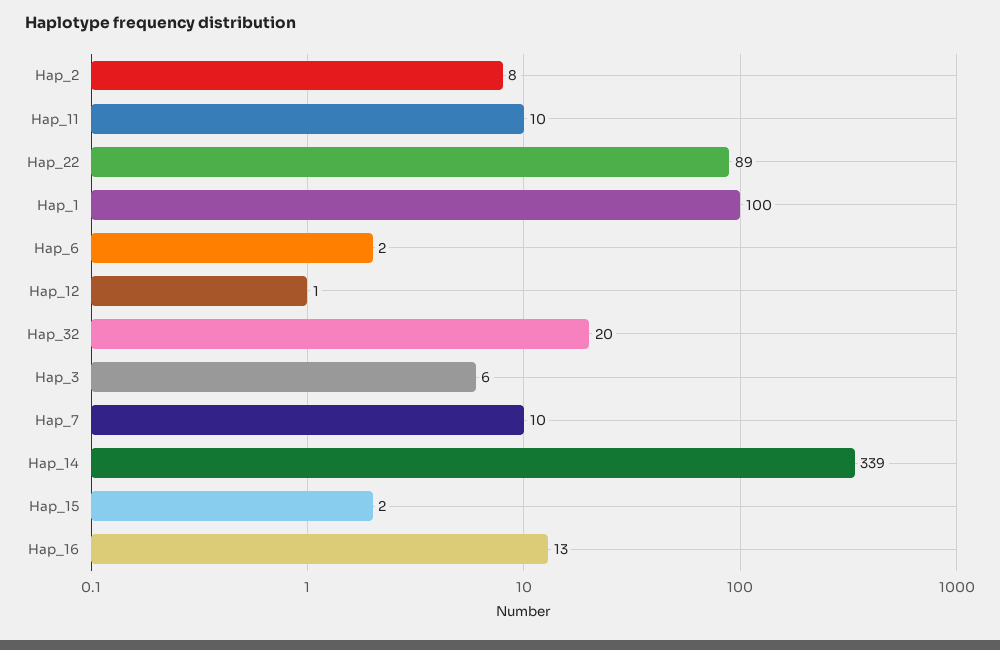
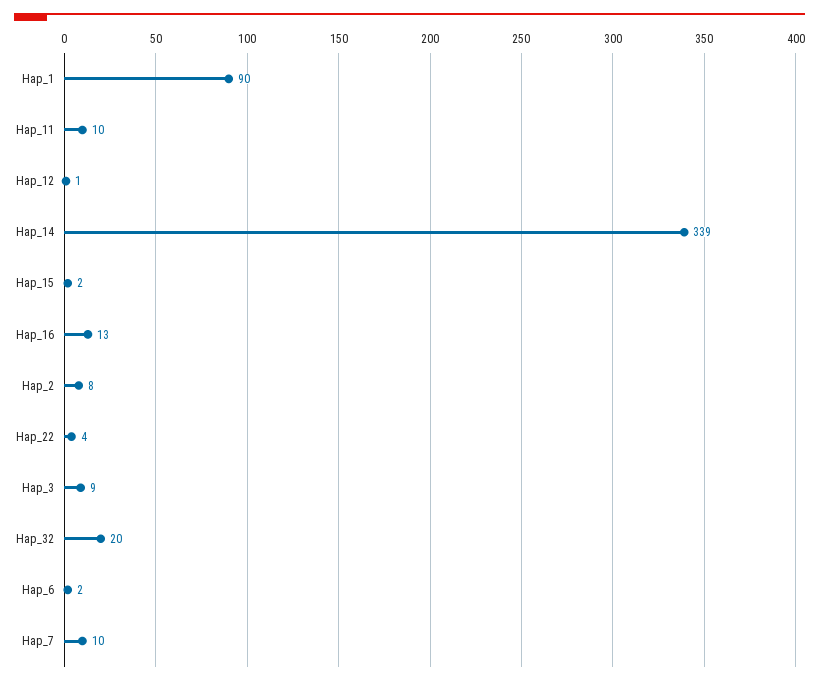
  {
    "Hap_2": 8,
    "Hap_11": 10,
-   "Hap_22": 89,
+   "Hap_22": 4,
-   "Hap_1": 100,
+   "Hap_1": 90,
    "Hap_6": 2,
    "Hap_12": 1,
    "Hap_32": 20,
-   "Hap_3": 6,
+   "Hap_3": 9,
    "Hap_7": 10,
    "Hap_14": 339,
    "Hap_15": 2,
    "Hap_16": 13
  }

